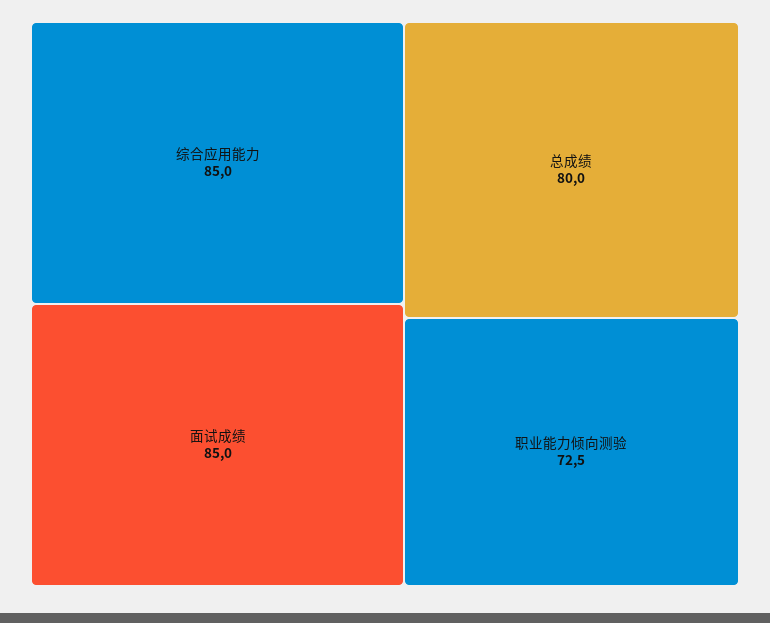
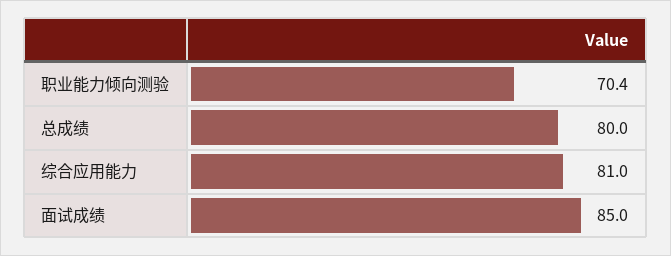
  {
-   "综合应用能力": 85,
+   "综合应用能力": 81,
    "面试成绩": 85,
    "总成绩": 80,
-   "职业能力倾向测验": 72.5
+   "职业能力倾向测验": 70.4
  }

